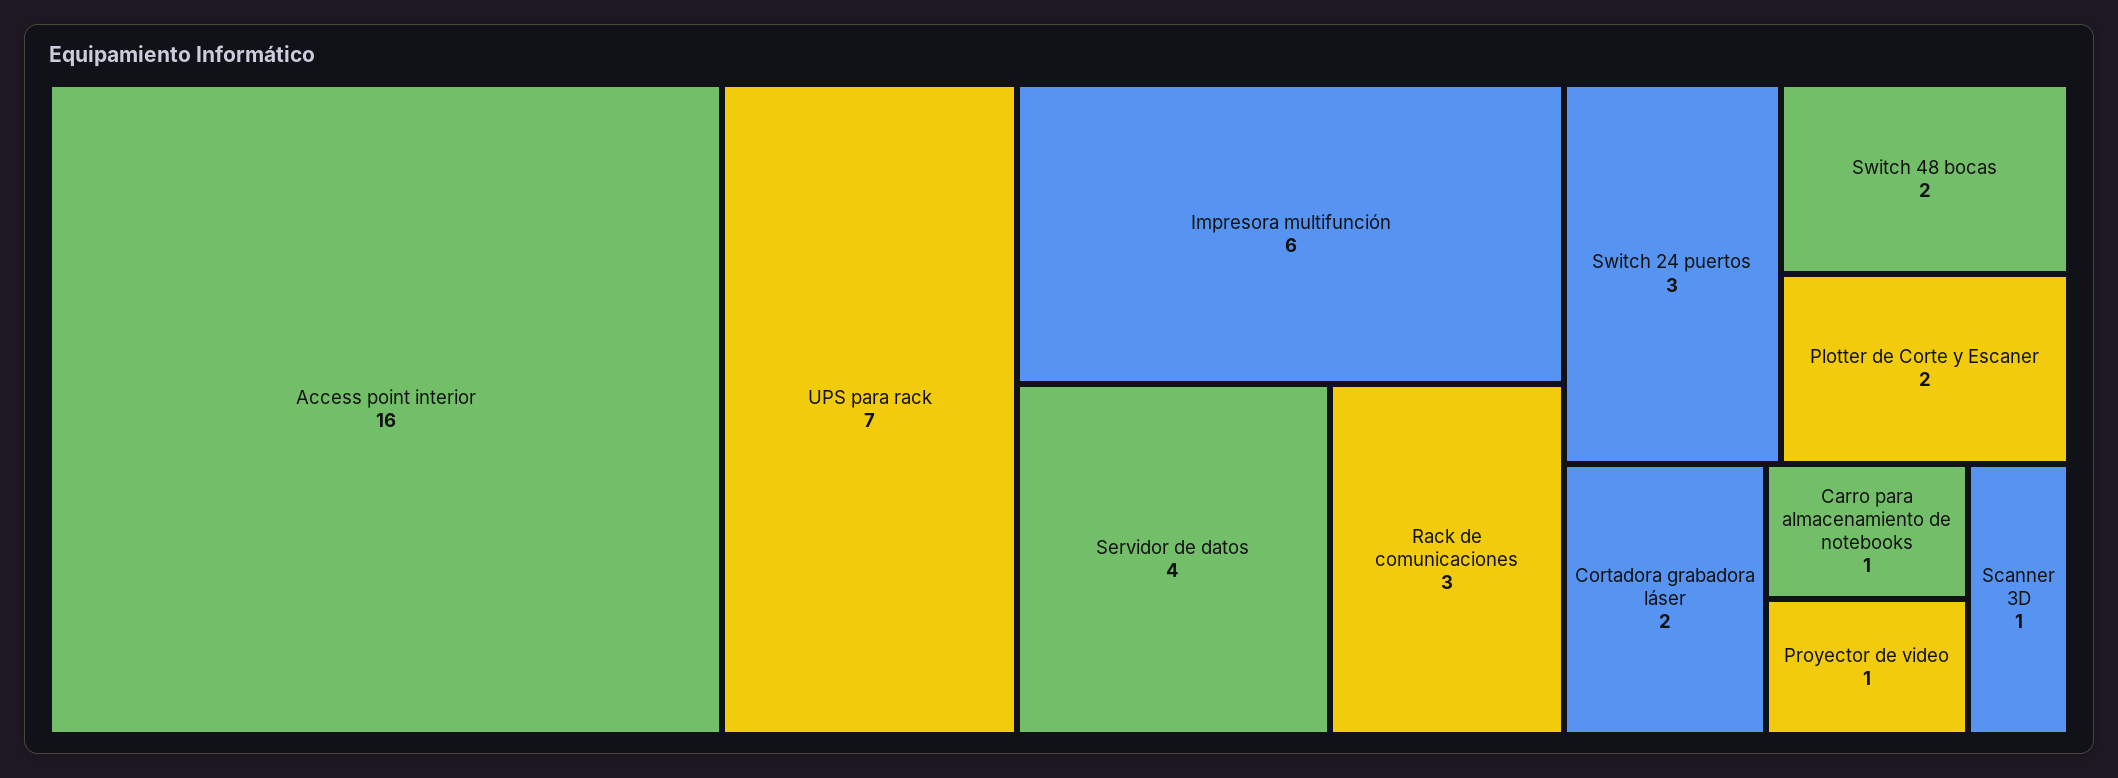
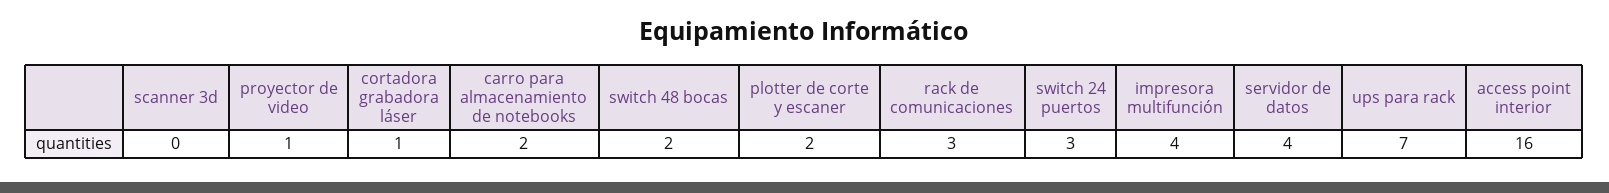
  {
    "Access point interior": 16,
    "UPS para rack": 7,
-   "Impresora multifunción": 6,
+   "Impresora multifunción": 4,
    "Servidor de datos": 4,
    "Rack de comunicaciones": 3,
    "Switch 24 puertos": 3,
    "Switch 48 bocas": 2,
    "Plotter de Corte y Escaner": 2,
-   "Cortadora grabadora láser": 2,
+   "Cortadora grabadora láser": 1,
-   "Carro para almacenamiento de notebooks": 1,
+   "Carro para almacenamiento de notebooks": 2,
    "Proyector de video": 1,
-   "Scanner 3D": 1
+   "Scanner 3D": 0
  }

